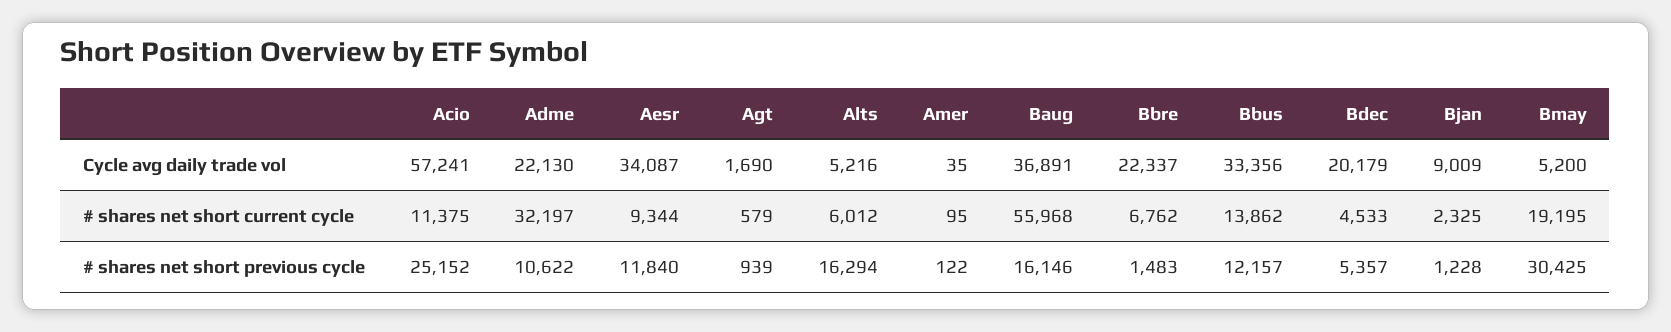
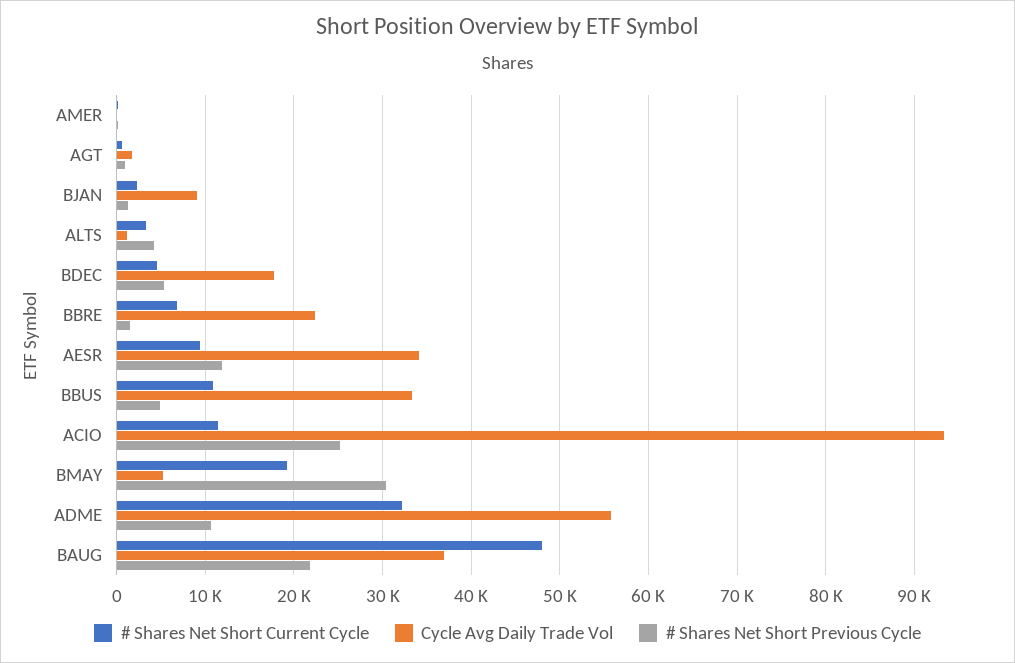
  {
    "Cycle avg daily trade vol": {
-     "Acio": 57241,
+     "Acio": 93000,
-     "Adme": 22130,
+     "Adme": 56000,
      "Aesr": 34087,
      "Agt": 1690,
-     "Alts": 5216,
+     "Alts": 1000,
      "Amer": 35,
      "Baug": 36891,
      "Bbre": 22337,
      "Bbus": 33356,
-     "Bdec": 20179,
+     "Bdec": 18000,
      "Bjan": 9009,
      "Bmay": 5200
    },
    "# shares net short current cycle": {
      "Acio": 11375,
      "Adme": 32197,
      "Aesr": 9344,
      "Agt": 579,
-     "Alts": 6012,
+     "Alts": 3000,
      "Amer": 95,
-     "Baug": 55968,
+     "Baug": 48000,
      "Bbre": 6762,
-     "Bbus": 13862,
+     "Bbus": 11000,
      "Bdec": 4533,
      "Bjan": 2325,
      "Bmay": 19195
    },
    "# shares net short previous cycle": {
      "Acio": 25152,
      "Adme": 10622,
      "Aesr": 11840,
      "Agt": 939,
-     "Alts": 16294,
+     "Alts": 4000,
      "Amer": 122,
-     "Baug": 16146,
+     "Baug": 22000,
      "Bbre": 1483,
-     "Bbus": 12157,
+     "Bbus": 5000,
      "Bdec": 5357,
      "Bjan": 1228,
      "Bmay": 30425
    }
  }

